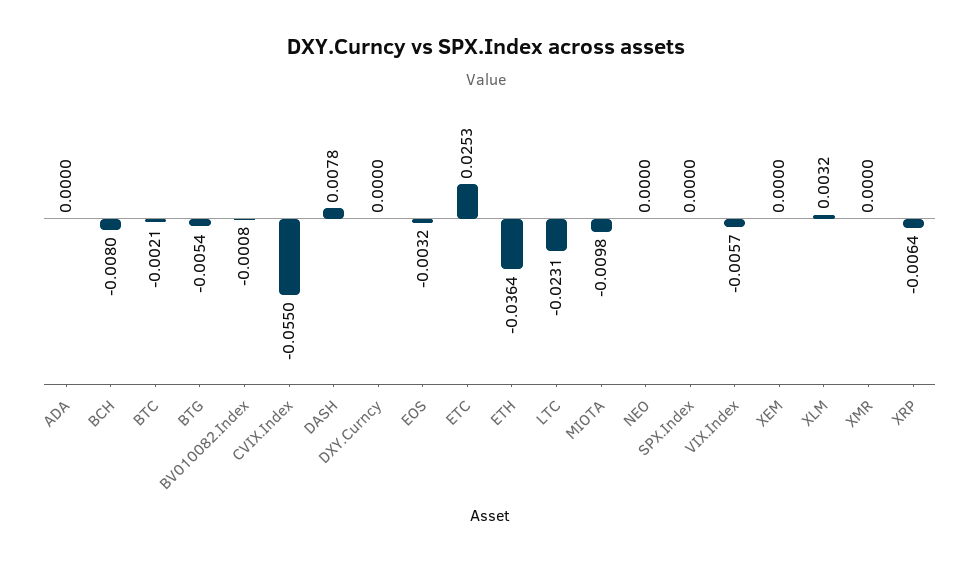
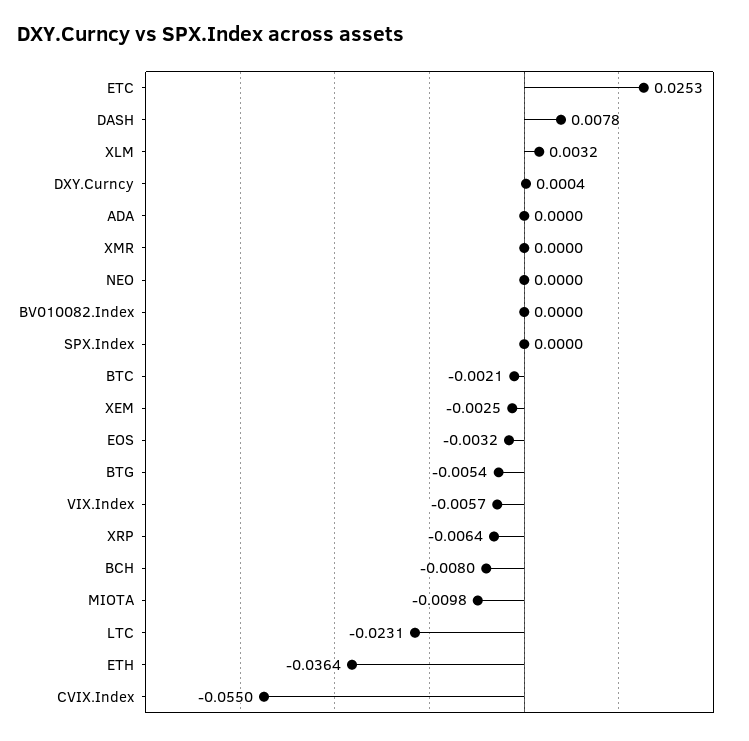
  {
    "ADA": 0,
    "BCH": -0.008,
    "BTC": -0.0021,
    "BTG": -0.0054,
-   "BV010082.Index": -0.0008,
+   "BV010082.Index": 0,
    "CVIX.Index": -0.055,
    "DASH": 0.0078,
-   "DXY.Curncy": 0,
+   "DXY.Curncy": 0.0004,
    "EOS": -0.0032,
    "ETC": 0.0253,
    "ETH": -0.0364,
    "LTC": -0.0231,
    "MIOTA": -0.0098,
    "NEO": 0,
    "SPX.Index": 0,
    "VIX.Index": -0.0057,
-   "XEM": 0,
+   "XEM": -0.0025,
    "XLM": 0.0032,
    "XMR": 0,
    "XRP": -0.0064
  }

